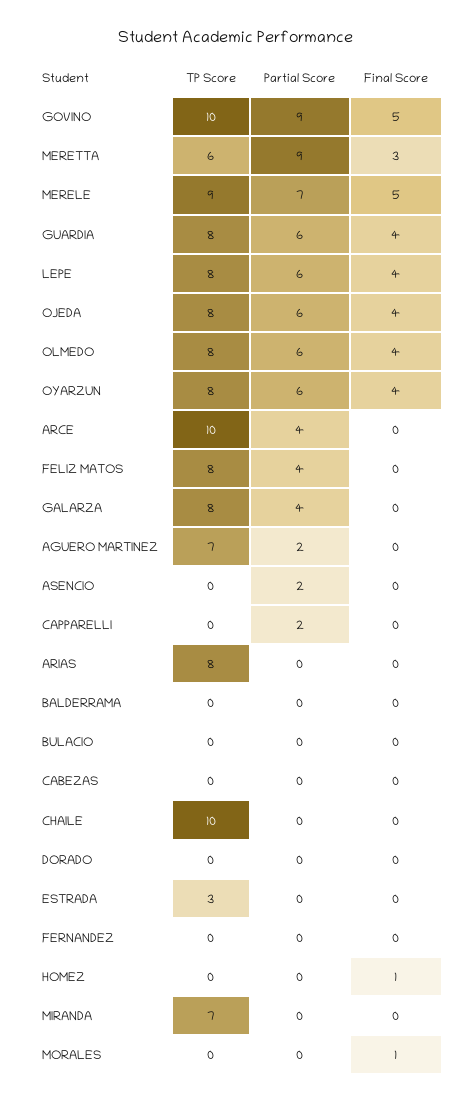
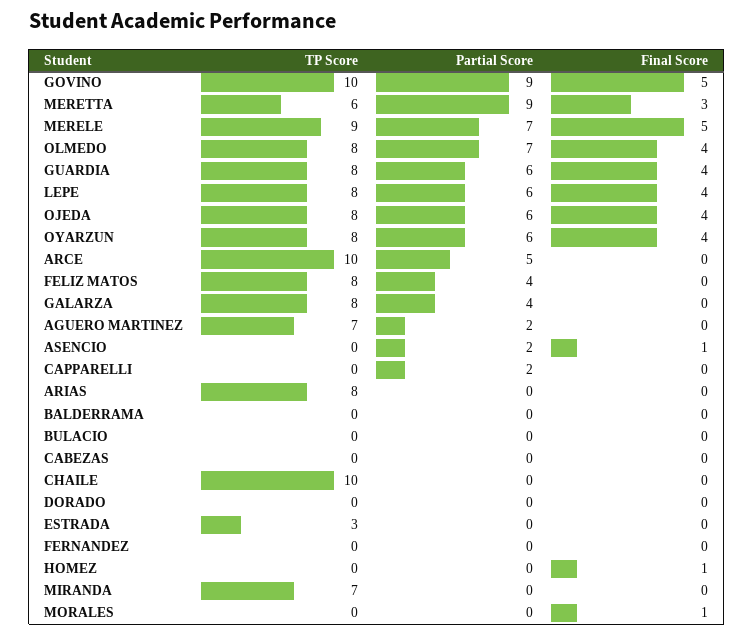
  {
    "TP Score": {
      "GOVINO": 10,
      "MERETTA": 6,
      "MERELE": 9,
      "GUARDIA": 8,
      "LEPE": 8,
      "OJEDA": 8,
      "OLMEDO": 8,
      "OYARZUN": 8,
      "ARCE": 10,
      "FELIZ MATOS": 8,
      "GALARZA": 8,
      "AGUERO MARTINEZ": 7,
      "ASENCIO": 0,
      "CAPPARELLI": 0,
      "ARIAS": 8,
      "BALDERRAMA": 0,
      "BULACIO": 0,
      "CABEZAS": 0,
      "CHAILE": 10,
      "DORADO": 0,
      "ESTRADA": 3,
      "FERNANDEZ": 0,
      "HOMEZ": 0,
      "MIRANDA": 7,
      "MORALES": 0
    },
    "Partial Score": {
      "GOVINO": 9,
      "MERETTA": 9,
      "MERELE": 7,
      "GUARDIA": 6,
      "LEPE": 6,
      "OJEDA": 6,
-     "OLMEDO": 6,
+     "OLMEDO": 7,
      "OYARZUN": 6,
-     "ARCE": 4,
+     "ARCE": 5,
      "FELIZ MATOS": 4,
      "GALARZA": 4,
      "AGUERO MARTINEZ": 2,
      "ASENCIO": 2,
      "CAPPARELLI": 2,
      "ARIAS": 0,
      "BALDERRAMA": 0,
      "BULACIO": 0,
      "CABEZAS": 0,
      "CHAILE": 0,
      "DORADO": 0,
      "ESTRADA": 0,
      "FERNANDEZ": 0,
      "HOMEZ": 0,
      "MIRANDA": 0,
      "MORALES": 0
    },
    "Final Score": {
      "GOVINO": 5,
      "MERETTA": 3,
      "MERELE": 5,
      "GUARDIA": 4,
      "LEPE": 4,
      "OJEDA": 4,
      "OLMEDO": 4,
      "OYARZUN": 4,
      "ARCE": 0,
      "FELIZ MATOS": 0,
      "GALARZA": 0,
      "AGUERO MARTINEZ": 0,
-     "ASENCIO": 0,
+     "ASENCIO": 1,
      "CAPPARELLI": 0,
      "ARIAS": 0,
      "BALDERRAMA": 0,
      "BULACIO": 0,
      "CABEZAS": 0,
      "CHAILE": 0,
      "DORADO": 0,
      "ESTRADA": 0,
      "FERNANDEZ": 0,
      "HOMEZ": 1,
      "MIRANDA": 0,
      "MORALES": 1
    }
  }

